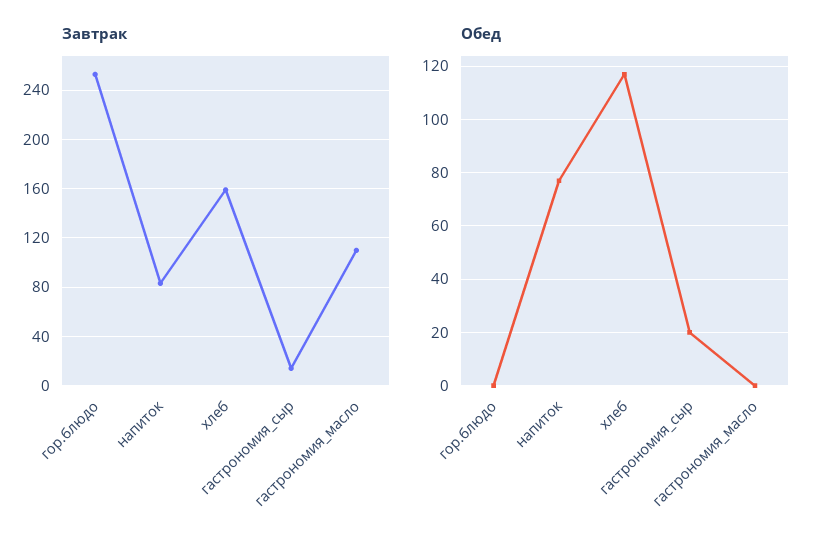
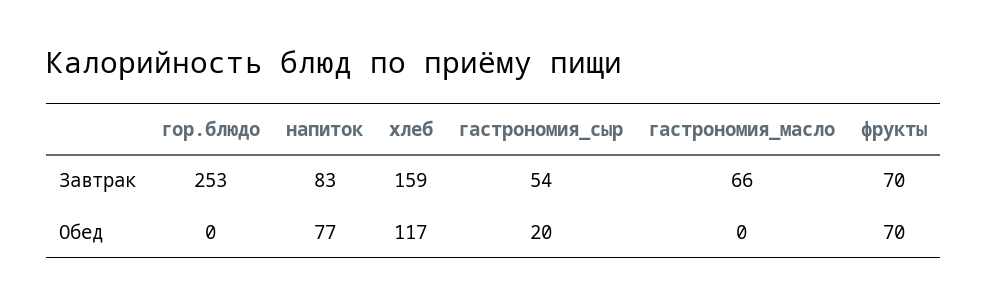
  {
    "Завтрак": {
      "гор.блюдо": 253,
      "напиток": 83,
      "хлеб": 159,
-     "гастрономия_сыр": 15,
+     "гастрономия_сыр": 54,
-     "гастрономия_масло": 110
+     "гастрономия_масло": 66,
+     "фрукты": 70
    },
    "Обед": {
      "гор.блюдо": 0,
      "напиток": 77,
      "хлеб": 117,
      "гастрономия_сыр": 20,
-     "гастрономия_масло": 0
+     "гастрономия_масло": 0,
+     "фрукты": 70
    }
  }

